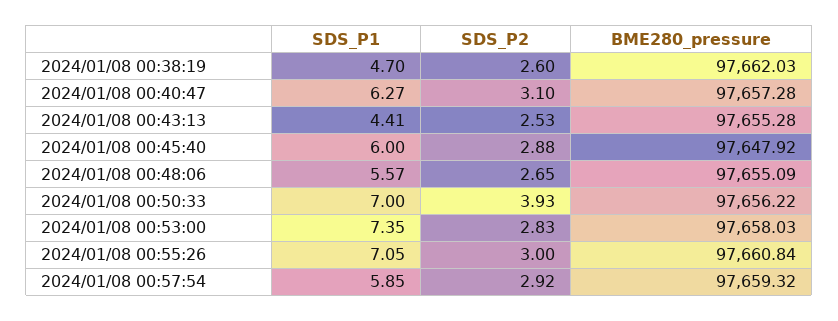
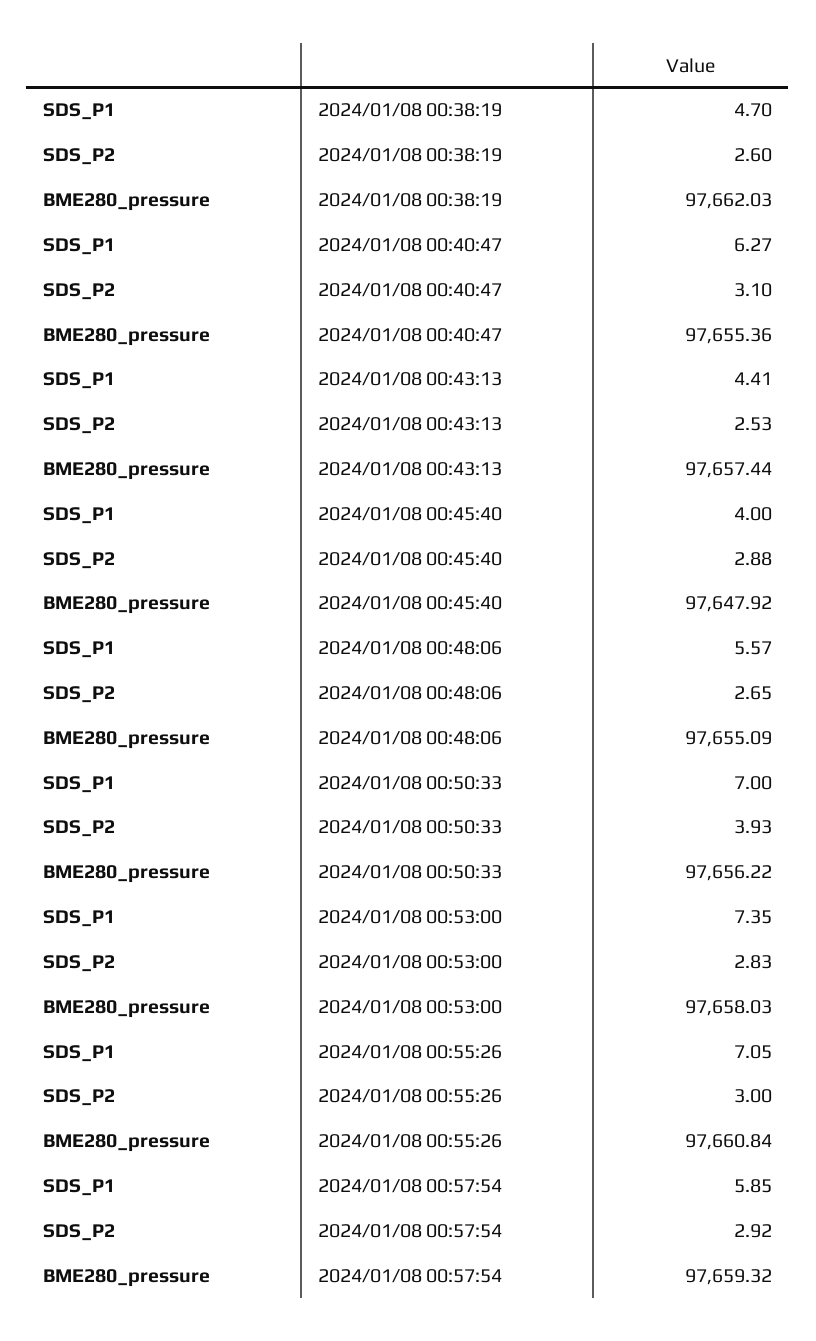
  {
    "SDS_P1": {
      "2024/01/08 00:38:19": 4.7,
      "2024/01/08 00:40:47": 6.27,
      "2024/01/08 00:43:13": 4.41,
-     "2024/01/08 00:45:40": 6,
+     "2024/01/08 00:45:40": 4,
      "2024/01/08 00:48:06": 5.57,
      "2024/01/08 00:50:33": 7,
      "2024/01/08 00:53:00": 7.35,
      "2024/01/08 00:55:26": 7.05,
      "2024/01/08 00:57:54": 5.85
    },
    "SDS_P2": {
      "2024/01/08 00:38:19": 2.6,
      "2024/01/08 00:40:47": 3.1,
      "2024/01/08 00:43:13": 2.53,
      "2024/01/08 00:45:40": 2.88,
      "2024/01/08 00:48:06": 2.65,
      "2024/01/08 00:50:33": 3.93,
      "2024/01/08 00:53:00": 2.83,
      "2024/01/08 00:55:26": 3,
      "2024/01/08 00:57:54": 2.92
    },
    "BME280_pressure": {
      "2024/01/08 00:38:19": 97662.03,
-     "2024/01/08 00:40:47": 97657.28,
+     "2024/01/08 00:40:47": 97655.36,
-     "2024/01/08 00:43:13": 97655.28,
+     "2024/01/08 00:43:13": 97657.44,
      "2024/01/08 00:45:40": 97647.92,
      "2024/01/08 00:48:06": 97655.09,
      "2024/01/08 00:50:33": 97656.22,
      "2024/01/08 00:53:00": 97658.03,
      "2024/01/08 00:55:26": 97660.84,
      "2024/01/08 00:57:54": 97659.32
    }
  }

